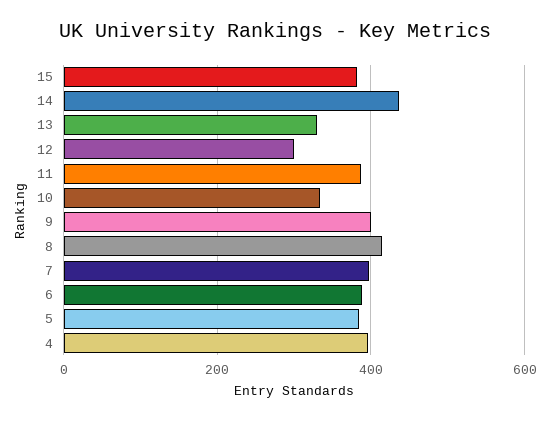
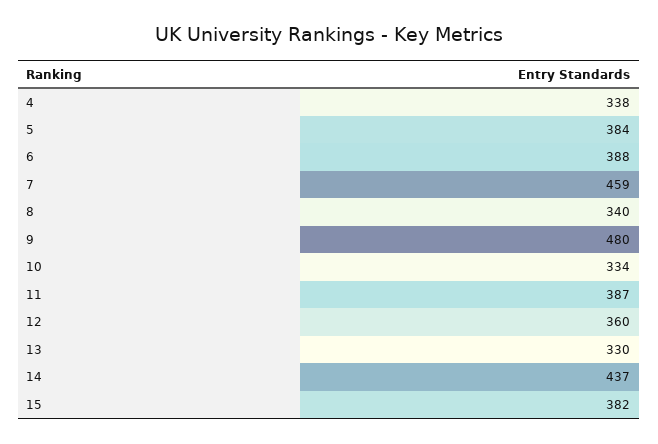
  {
    "15": 382,
    "14": 437,
    "13": 330,
-   "12": 300,
+   "12": 360,
    "11": 387,
    "10": 334,
-   "9": 400,
+   "9": 480,
-   "8": 420,
+   "8": 340,
-   "7": 400,
+   "7": 459,
    "6": 388,
    "5": 384,
-   "4": 400
+   "4": 338
  }

